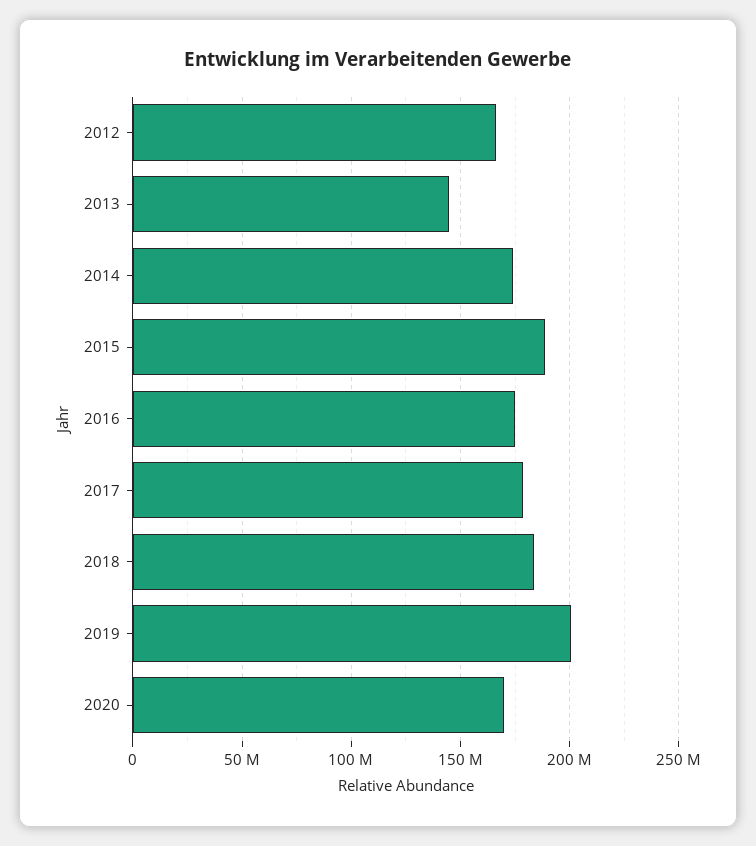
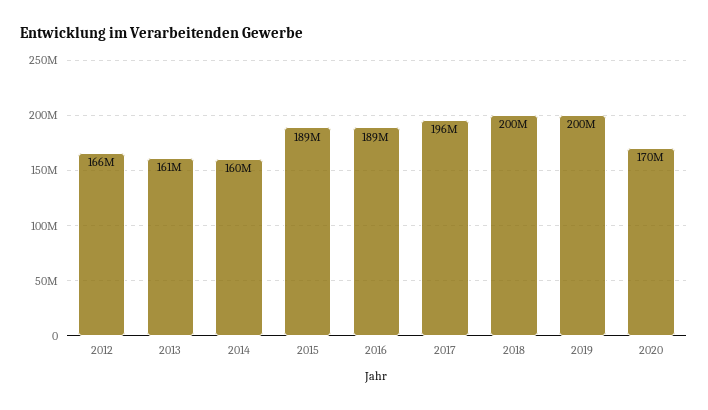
  {
    "2012": 166000000,
-   "2013": 145000000,
+   "2013": 161000000,
-   "2014": 175000000,
+   "2014": 160000000,
    "2015": 189000000,
-   "2016": 175000000,
+   "2016": 189000000,
-   "2017": 180000000,
+   "2017": 196000000,
-   "2018": 185000000,
+   "2018": 200000000,
    "2019": 200000000,
    "2020": 170000000
  }

